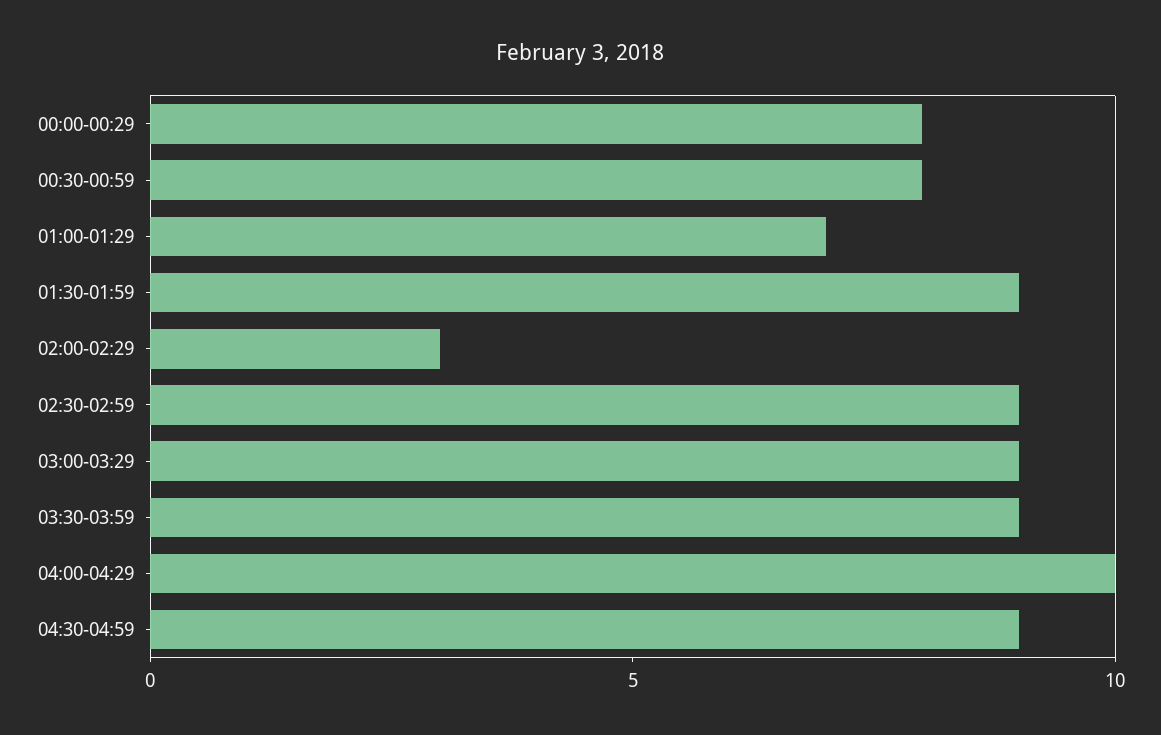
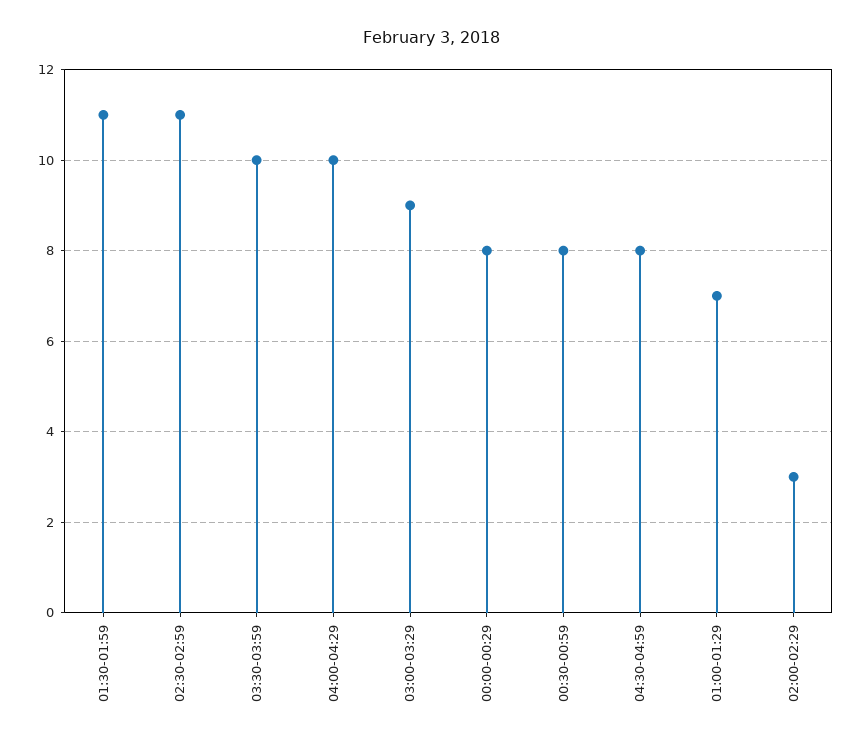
  {
    "00:00-00:29": 8,
    "00:30-00:59": 8,
    "01:00-01:29": 7,
-   "01:30-01:59": 9,
+   "01:30-01:59": 11,
    "02:00-02:29": 3,
-   "02:30-02:59": 9,
+   "02:30-02:59": 11,
    "03:00-03:29": 9,
-   "03:30-03:59": 9,
+   "03:30-03:59": 10,
    "04:00-04:29": 10,
-   "04:30-04:59": 9
+   "04:30-04:59": 8
  }

